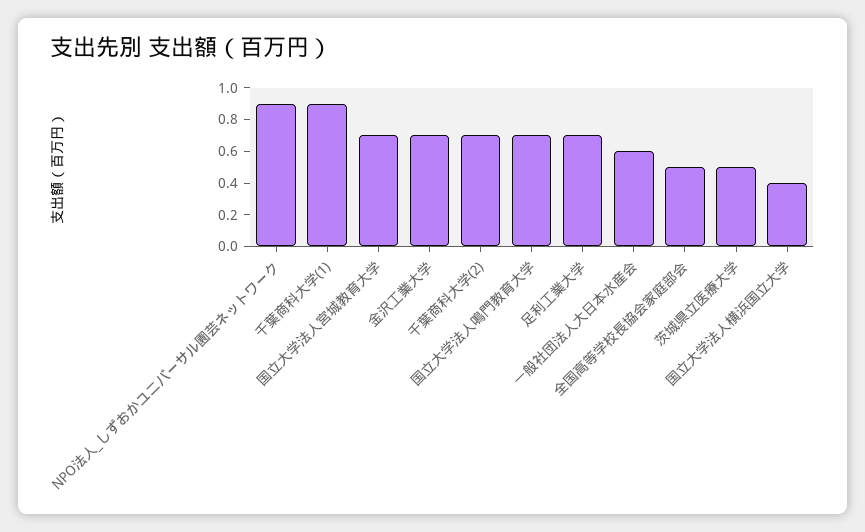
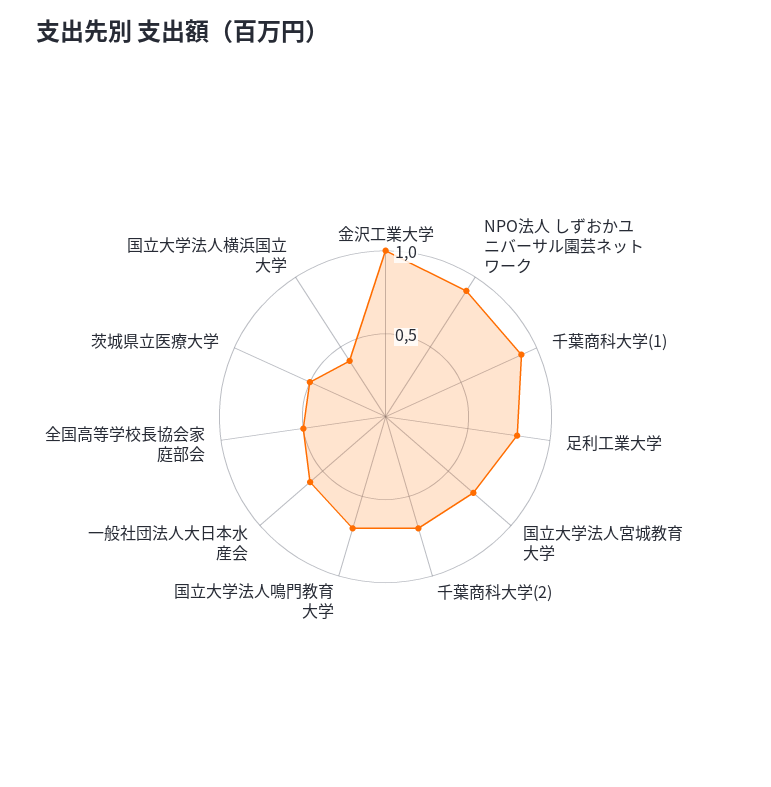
  {
    "NPO法人_しずおかユニバーサル園芸ネットワーク": 0.9,
    "千葉商科大学(1)": 0.9,
    "国立大学法人宮城教育大学": 0.7,
-   "金沢工業大学": 0.7,
+   "金沢工業大学": 1,
    "千葉商科大学(2)": 0.7,
    "国立大学法人鳴門教育大学": 0.7,
-   "足利工業大学": 0.7,
+   "足利工業大学": 0.8,
    "一般社団法人大日本水産会": 0.6,
    "全国高等学校長協会家庭部会": 0.5,
    "茨城県立医療大学": 0.5,
    "国立大学法人横浜国立大学": 0.4
  }

